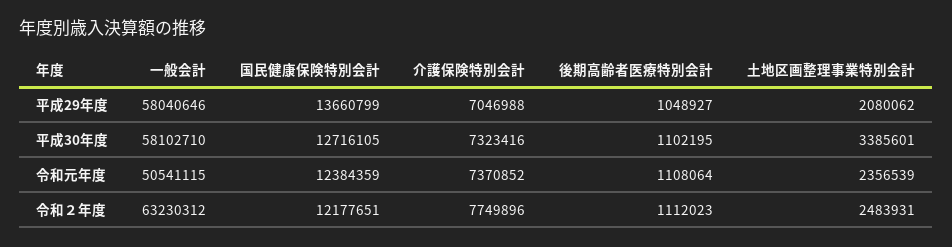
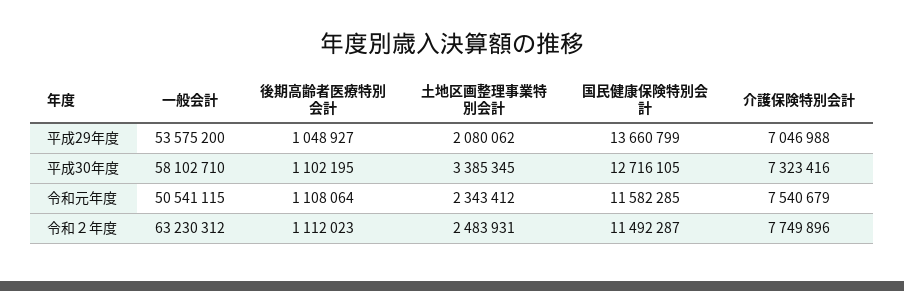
  {
    "一般会計": {
-     "平成29年度": 58040646,
+     "平成29年度": 53575200,
      "平成30年度": 58102710,
      "令和元年度": 50541115,
      "令和２年度": 63230312
    },
    "国民健康保険特別会計": {
      "平成29年度": 13660799,
      "平成30年度": 12716105,
-     "令和元年度": 12384359,
+     "令和元年度": 11582285,
-     "令和２年度": 12177651
+     "令和２年度": 11492287
    },
    "介護保険特別会計": {
      "平成29年度": 7046988,
      "平成30年度": 7323416,
-     "令和元年度": 7370852,
+     "令和元年度": 7540679,
      "令和２年度": 7749896
    },
    "後期高齢者医療特別会計": {
      "平成29年度": 1048927,
      "平成30年度": 1102195,
      "令和元年度": 1108064,
      "令和２年度": 1112023
    },
    "土地区画整理事業特別会計": {
      "平成29年度": 2080062,
-     "平成30年度": 3385601,
+     "平成30年度": 3385345,
-     "令和元年度": 2356539,
+     "令和元年度": 2343412,
      "令和２年度": 2483931
    }
  }

